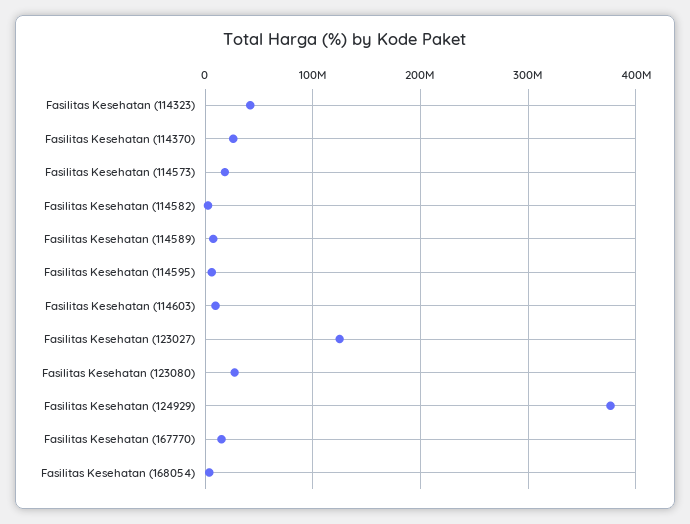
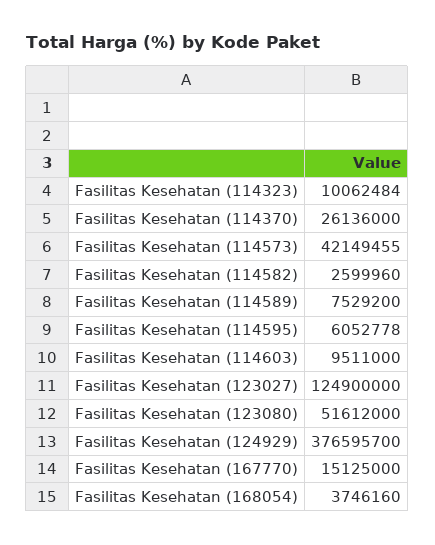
  {
-   "Fasilitas Kesehatan (114323)": 40000000,
+   "Fasilitas Kesehatan (114323)": 10062484,
    "Fasilitas Kesehatan (114370)": 26136000,
-   "Fasilitas Kesehatan (114573)": 20000000,
+   "Fasilitas Kesehatan (114573)": 42149455,
    "Fasilitas Kesehatan (114582)": 2599960,
    "Fasilitas Kesehatan (114589)": 7529200,
    "Fasilitas Kesehatan (114595)": 6052778,
    "Fasilitas Kesehatan (114603)": 9511000,
    "Fasilitas Kesehatan (123027)": 124900000,
-   "Fasilitas Kesehatan (123080)": 30000000,
+   "Fasilitas Kesehatan (123080)": 51612000,
    "Fasilitas Kesehatan (124929)": 376595700,
    "Fasilitas Kesehatan (167770)": 15125000,
    "Fasilitas Kesehatan (168054)": 3746160
  }

